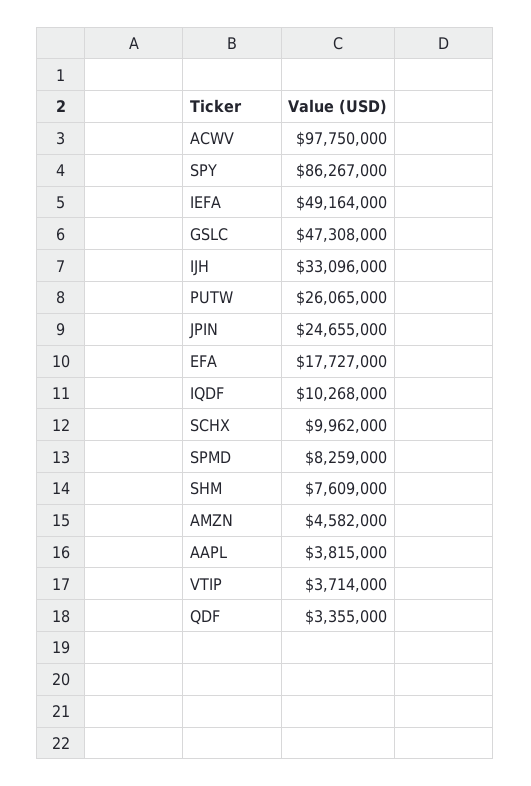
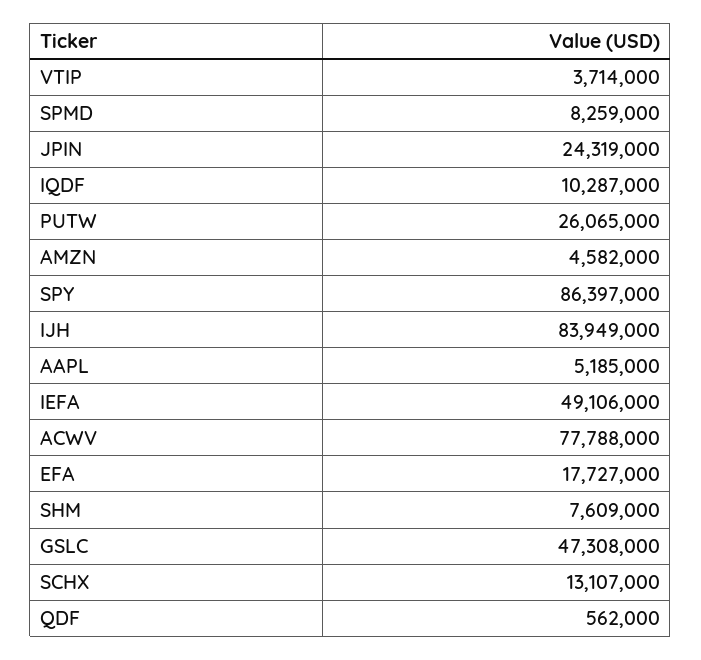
  {
-   "ACWV": 97750000,
+   "ACWV": 77788000,
-   "SPY": 86267000,
+   "SPY": 86397000,
-   "IEFA": 49164000,
+   "IEFA": 49106000,
    "GSLC": 47308000,
-   "IJH": 33096000,
+   "IJH": 83949000,
    "PUTW": 26065000,
-   "JPIN": 24655000,
+   "JPIN": 24319000,
    "EFA": 17727000,
-   "IQDF": 10268000,
+   "IQDF": 10287000,
-   "SCHX": 9962000,
+   "SCHX": 13107000,
    "SPMD": 8259000,
    "SHM": 7609000,
    "AMZN": 4582000,
-   "AAPL": 3815000,
+   "AAPL": 5185000,
    "VTIP": 3714000,
-   "QDF": 3355000
+   "QDF": 562000
  }

